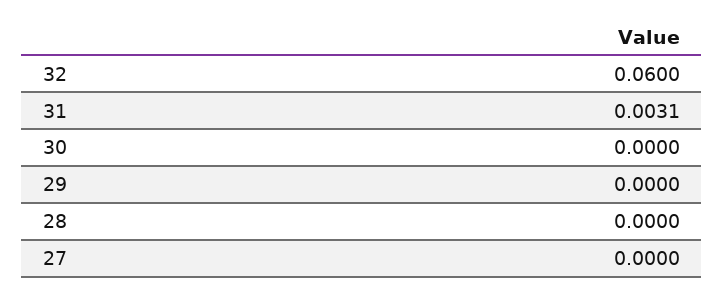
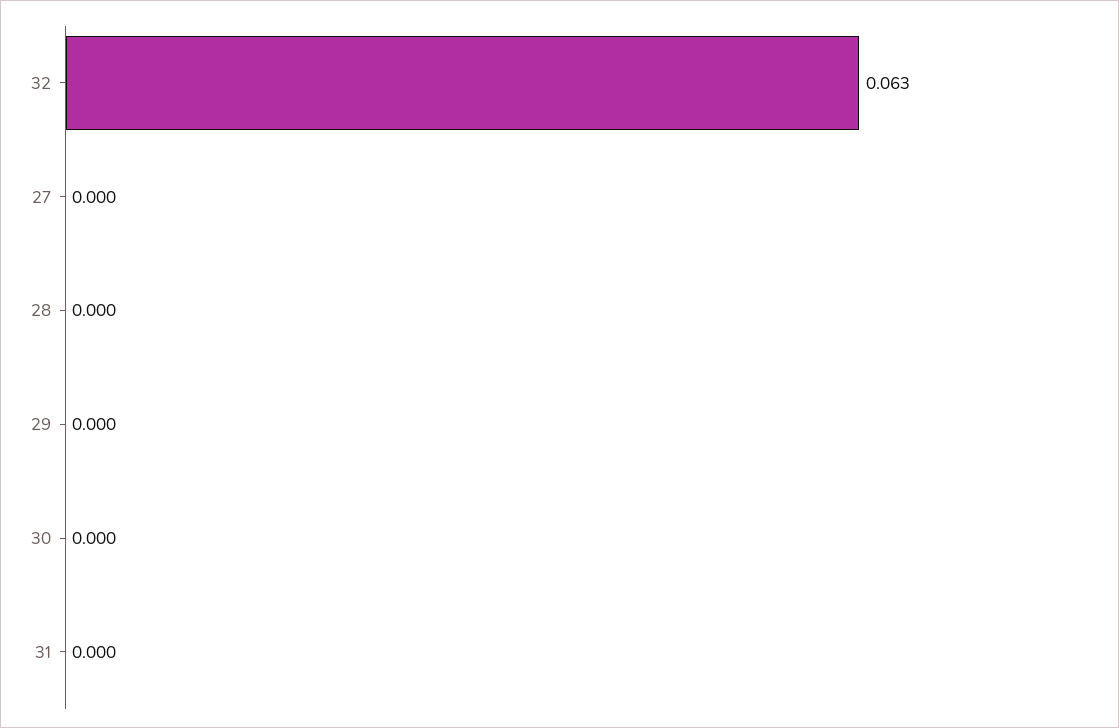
  {
-   "32": 0.06,
+   "32": 0.063,
-   "31": 0.0031,
+   "31": 0,
    "30": 0,
    "29": 0,
    "28": 0,
    "27": 0
  }

